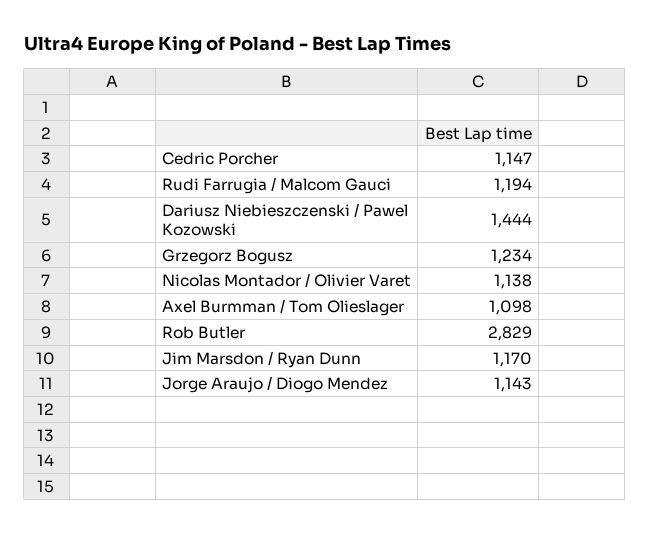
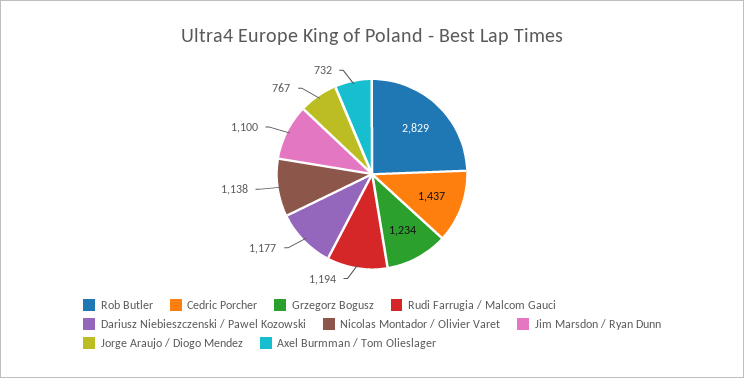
  {
-   "Cedric Porcher": 1147,
+   "Cedric Porcher": 1437,
    "Rudi Farrugia / Malcom Gauci": 1194,
-   "Dariusz Niebieszczenski / Pawel Kozowski": 1444,
+   "Dariusz Niebieszczenski / Pawel Kozowski": 1177,
    "Grzegorz Bogusz": 1234,
    "Nicolas Montador / Olivier Varet": 1138,
-   "Axel Burmman / Tom Olieslager": 1098,
+   "Axel Burmman / Tom Olieslager": 732,
    "Rob Butler": 2829,
-   "Jim Marsdon / Ryan Dunn": 1170,
+   "Jim Marsdon / Ryan Dunn": 1100,
-   "Jorge Araujo / Diogo Mendez": 1143
+   "Jorge Araujo / Diogo Mendez": 767
  }

